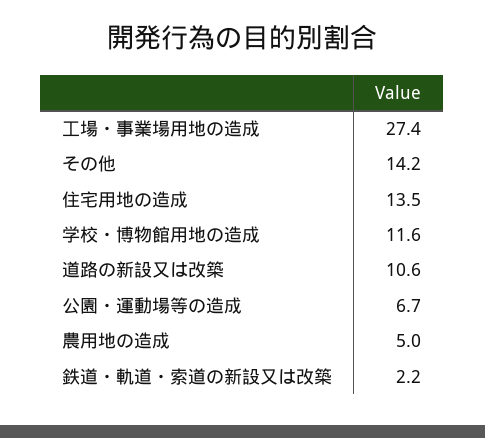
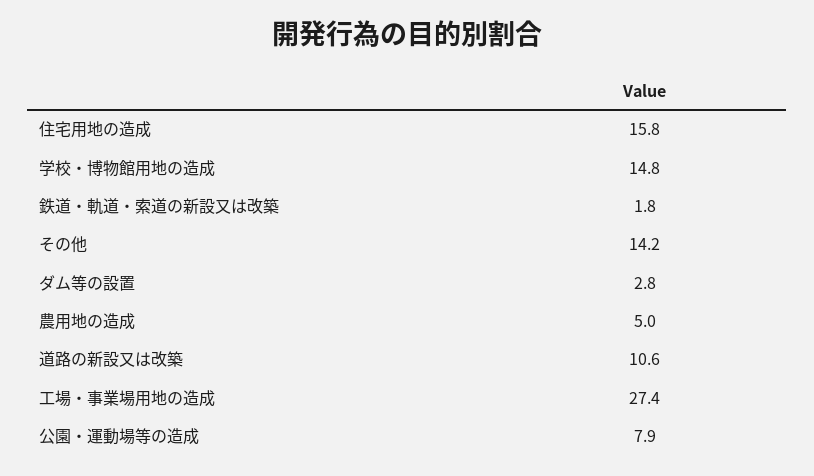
  {
    "工場・事業場用地の造成": 27.4,
    "その他": 14.2,
-   "住宅用地の造成": 13.5,
+   "住宅用地の造成": 15.8,
-   "学校・博物館用地の造成": 11.6,
+   "学校・博物館用地の造成": 14.8,
    "道路の新設又は改築": 10.6,
-   "公園・運動場等の造成": 6.7,
+   "公園・運動場等の造成": 7.9,
    "農用地の造成": 5,
-   "鉄道・軌道・索道の新設又は改築": 2.2
+   "鉄道・軌道・索道の新設又は改築": 1.8,
+   "ダム等の設置": 2.8
  }

